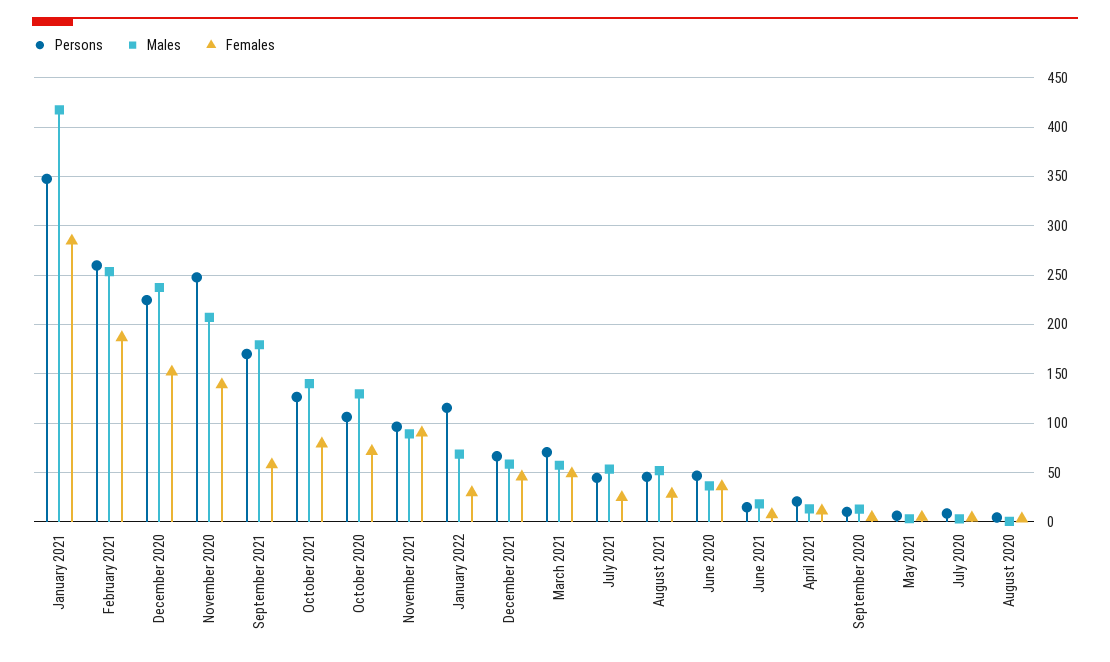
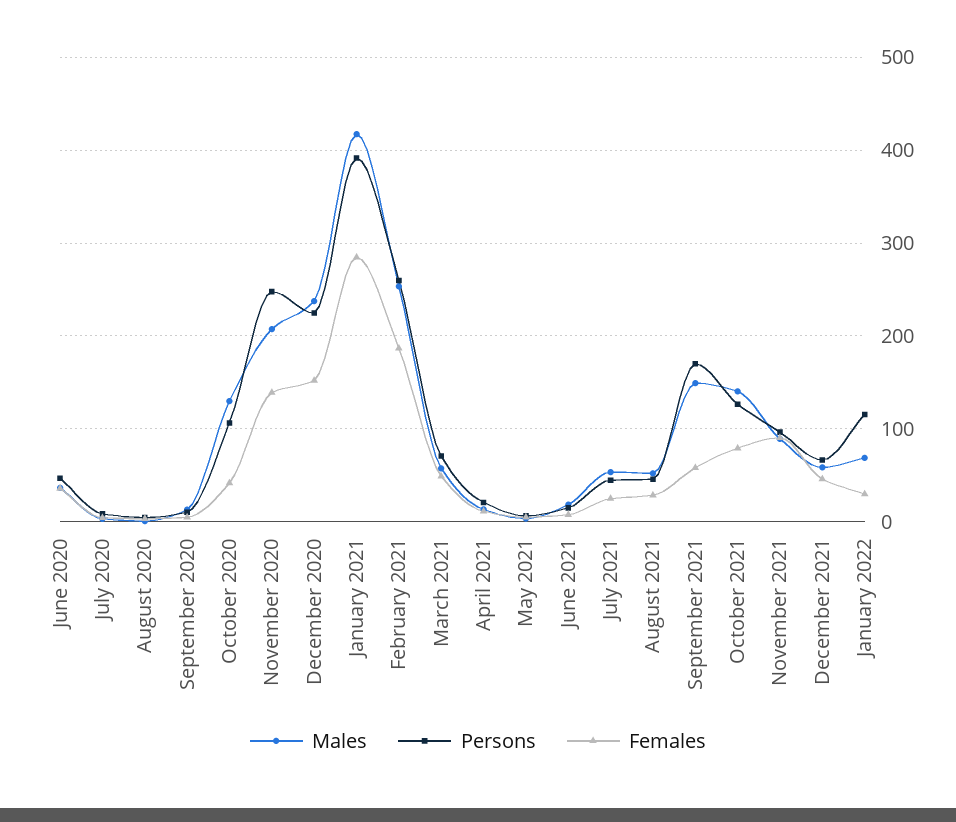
  {
    "Persons": {
-     "January 2021": 350,
+     "January 2021": 390,
      "February 2021": 260,
      "December 2020": 220,
      "November 2020": 250,
      "September 2021": 170,
      "October 2021": 130,
      "October 2020": 110,
      "November 2021": 100,
      "January 2022": 120,
      "December 2021": 70,
      "March 2021": 70,
      "July 2021": 40,
      "August 2021": 50,
      "June 2020": 50,
      "June 2021": 10,
      "April 2021": 20,
      "September 2020": 10,
      "May 2021": 10,
      "July 2020": 10,
      "August 2020": 0
    },
    "Males": {
      "January 2021": 420,
      "February 2021": 250,
      "December 2020": 240,
      "November 2020": 210,
-     "September 2021": 180,
+     "September 2021": 150,
      "October 2021": 140,
      "October 2020": 130,
      "November 2021": 90,
      "January 2022": 70,
      "December 2021": 60,
      "March 2021": 60,
      "July 2021": 50,
      "August 2021": 50,
      "June 2020": 40,
      "June 2021": 20,
      "April 2021": 10,
      "September 2020": 10,
      "May 2021": 0,
      "July 2020": 0,
      "August 2020": 0
    },
    "Females": {
      "January 2021": 280,
      "February 2021": 190,
      "December 2020": 150,
      "November 2020": 140,
      "September 2021": 60,
      "October 2021": 80,
-     "October 2020": 70,
+     "October 2020": 40,
      "November 2021": 90,
      "January 2022": 30,
      "December 2021": 50,
      "March 2021": 50,
      "July 2021": 20,
      "August 2021": 30,
      "June 2020": 40,
      "June 2021": 10,
      "April 2021": 10,
      "September 2020": 0,
      "May 2021": 0,
      "July 2020": 0,
      "August 2020": 0
    }
  }

